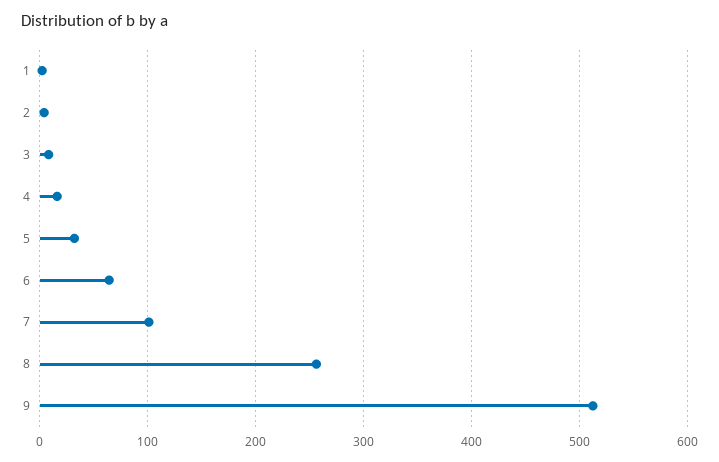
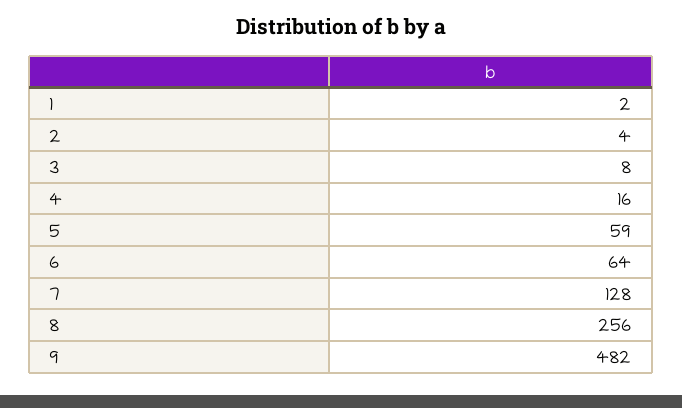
  {
    "1": 2,
    "2": 4,
    "3": 8,
    "4": 16,
-   "5": 30,
+   "5": 59,
    "6": 64,
-   "7": 100,
+   "7": 128,
    "8": 256,
-   "9": 510
+   "9": 482
  }

